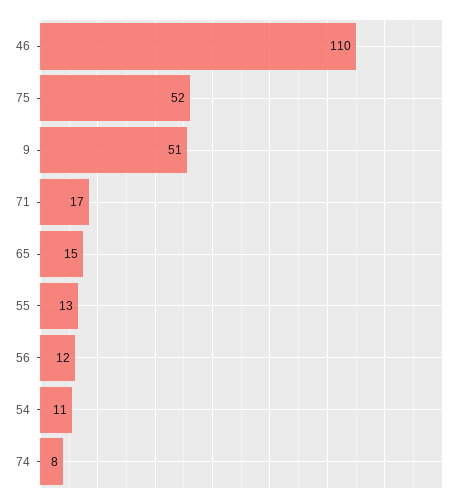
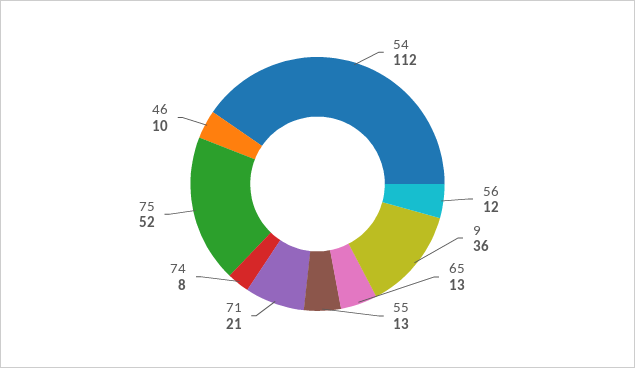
  {
-   "46": 110,
+   "46": 10,
    "75": 52,
-   "9": 51,
+   "9": 36,
-   "71": 17,
+   "71": 21,
-   "65": 15,
+   "65": 13,
    "55": 13,
    "56": 12,
-   "54": 11,
+   "54": 112,
    "74": 8
  }

